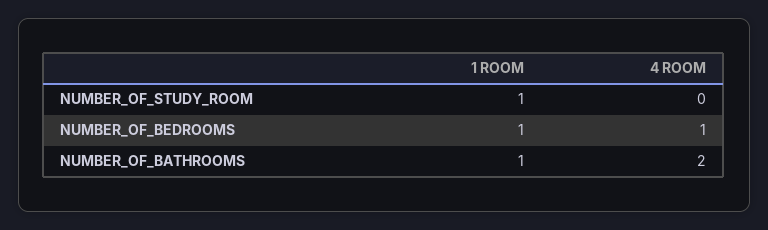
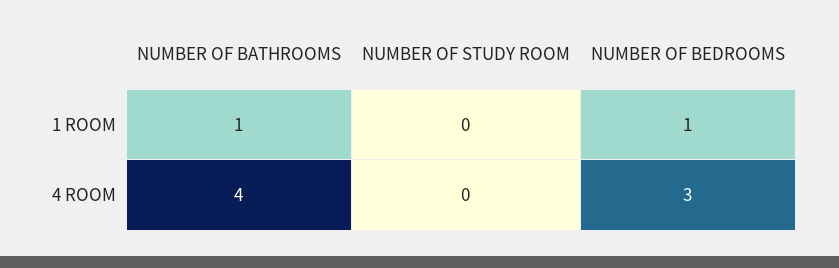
  {
    "1 ROOM": {
-     "NUMBER_OF_STUDY_ROOM": 1,
+     "NUMBER_OF_STUDY_ROOM": 0,
      "NUMBER_OF_BEDROOMS": 1,
      "NUMBER_OF_BATHROOMS": 1
    },
    "4 ROOM": {
      "NUMBER_OF_STUDY_ROOM": 0,
-     "NUMBER_OF_BEDROOMS": 1,
+     "NUMBER_OF_BEDROOMS": 3,
-     "NUMBER_OF_BATHROOMS": 2
+     "NUMBER_OF_BATHROOMS": 4
    }
  }

